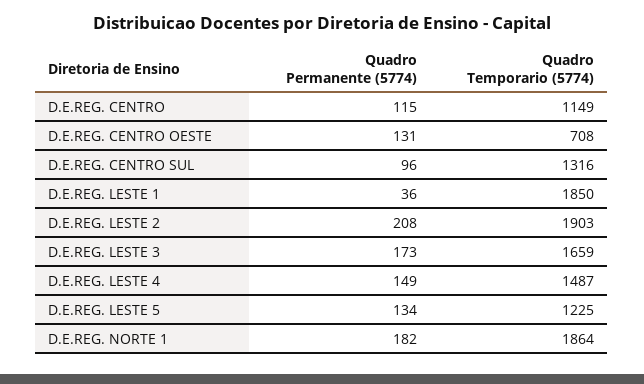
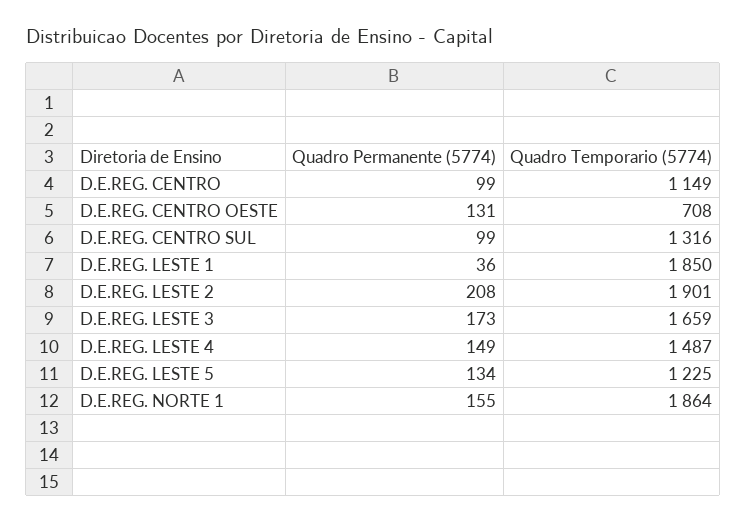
  {
    "Quadro Permanente (5774)": {
-     "D.E.REG. CENTRO": 115,
+     "D.E.REG. CENTRO": 99,
      "D.E.REG. CENTRO OESTE": 131,
-     "D.E.REG. CENTRO SUL": 96,
+     "D.E.REG. CENTRO SUL": 99,
      "D.E.REG. LESTE 1": 36,
      "D.E.REG. LESTE 2": 208,
      "D.E.REG. LESTE 3": 173,
      "D.E.REG. LESTE 4": 149,
      "D.E.REG. LESTE 5": 134,
-     "D.E.REG. NORTE 1": 182
+     "D.E.REG. NORTE 1": 155
    },
    "Quadro Temporario (5774)": {
      "D.E.REG. CENTRO": 1149,
      "D.E.REG. CENTRO OESTE": 708,
      "D.E.REG. CENTRO SUL": 1316,
      "D.E.REG. LESTE 1": 1850,
-     "D.E.REG. LESTE 2": 1903,
+     "D.E.REG. LESTE 2": 1901,
      "D.E.REG. LESTE 3": 1659,
      "D.E.REG. LESTE 4": 1487,
      "D.E.REG. LESTE 5": 1225,
      "D.E.REG. NORTE 1": 1864
    }
  }

